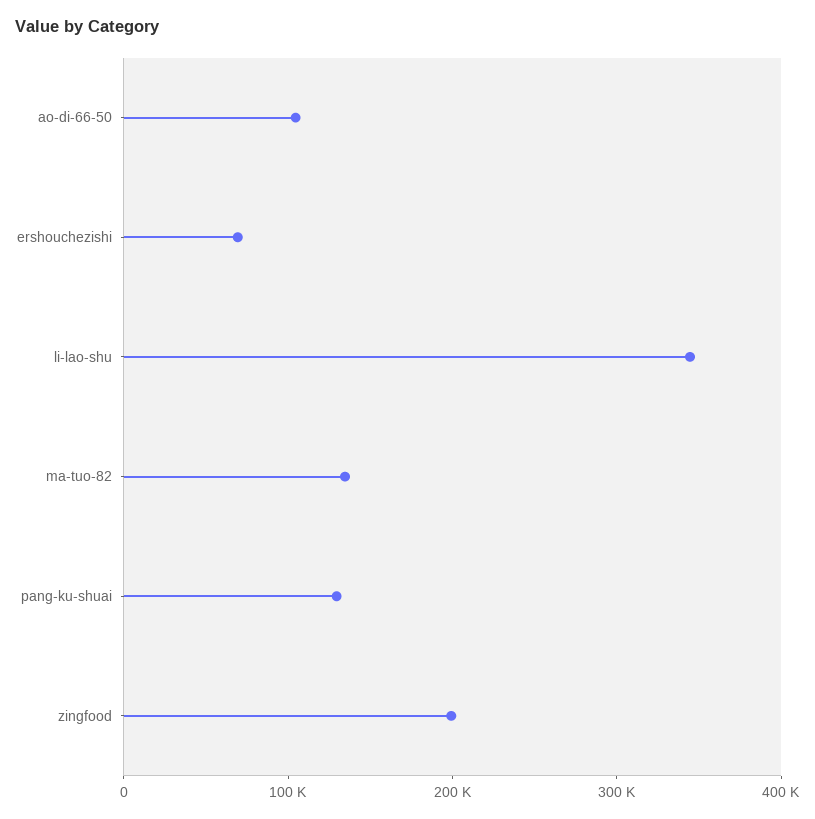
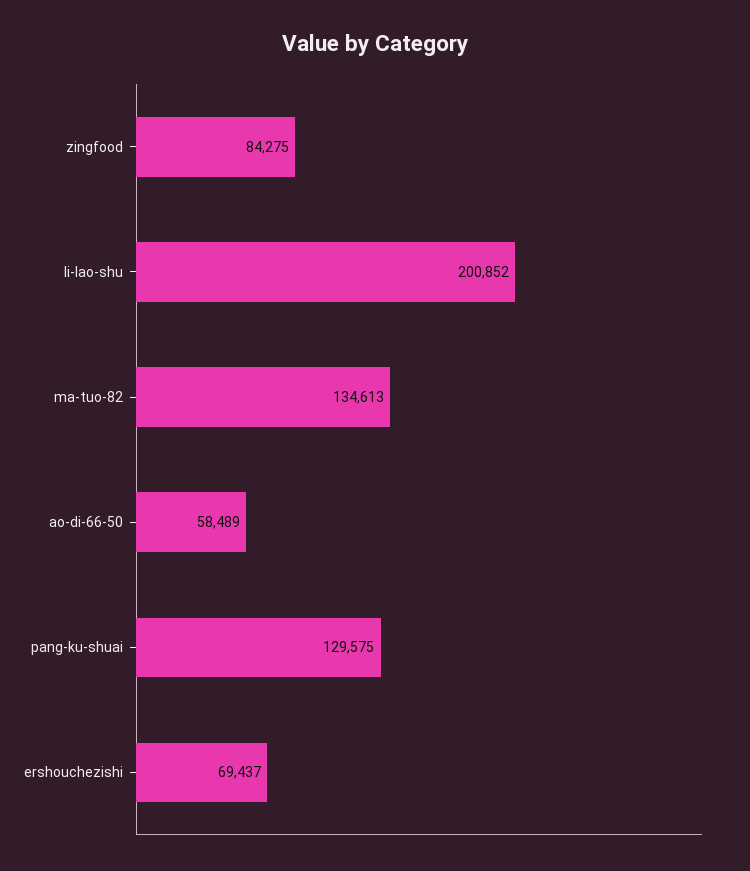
  {
-   "ao-di-66-50": 100000,
+   "ao-di-66-50": 58489,
    "ershouchezishi": 69437,
-   "li-lao-shu": 340000,
+   "li-lao-shu": 200852,
    "ma-tuo-82": 134613,
    "pang-ku-shuai": 129575,
-   "zingfood": 200000
+   "zingfood": 84275
  }

